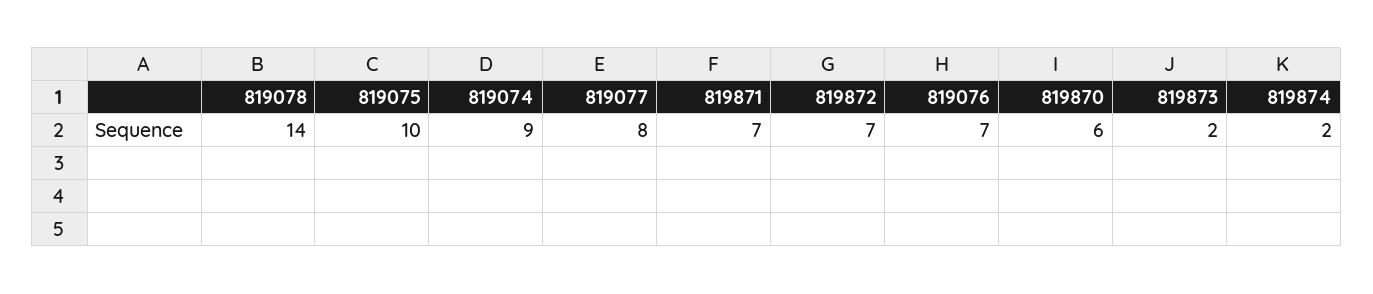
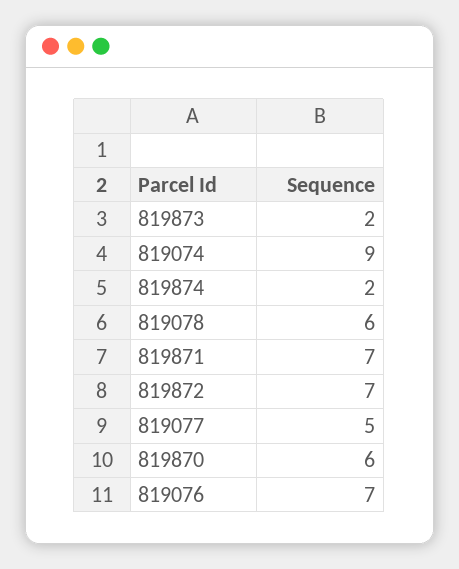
  {
-   "819078": 14,
+   "819078": 6,
-   "819075": 10,
    "819074": 9,
-   "819077": 8,
+   "819077": 5,
    "819871": 7,
    "819872": 7,
    "819076": 7,
    "819870": 6,
    "819873": 2,
    "819874": 2
  }

